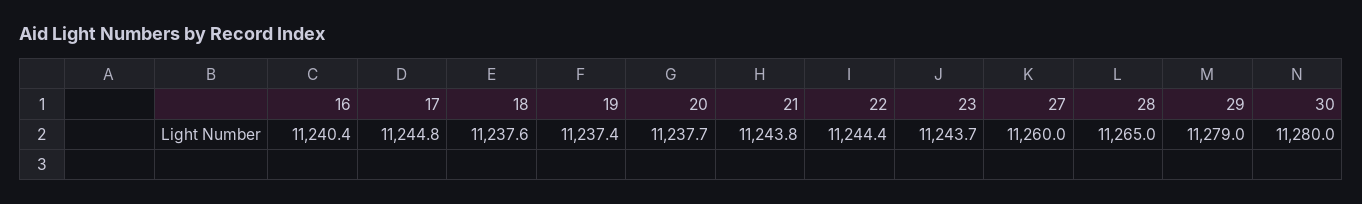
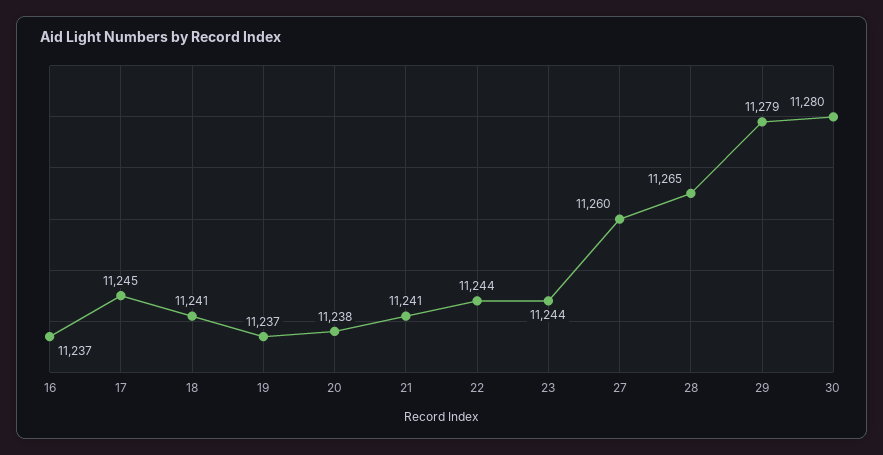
  {
-   "16": 11240.4,
+   "16": 11237,
    "17": 11244.8,
-   "18": 11237.6,
+   "18": 11241,
    "19": 11237.4,
    "20": 11237.7,
-   "21": 11243.8,
+   "21": 11241,
    "22": 11244.4,
    "23": 11243.7,
    "27": 11260,
    "28": 11265,
    "29": 11279,
    "30": 11280
  }

